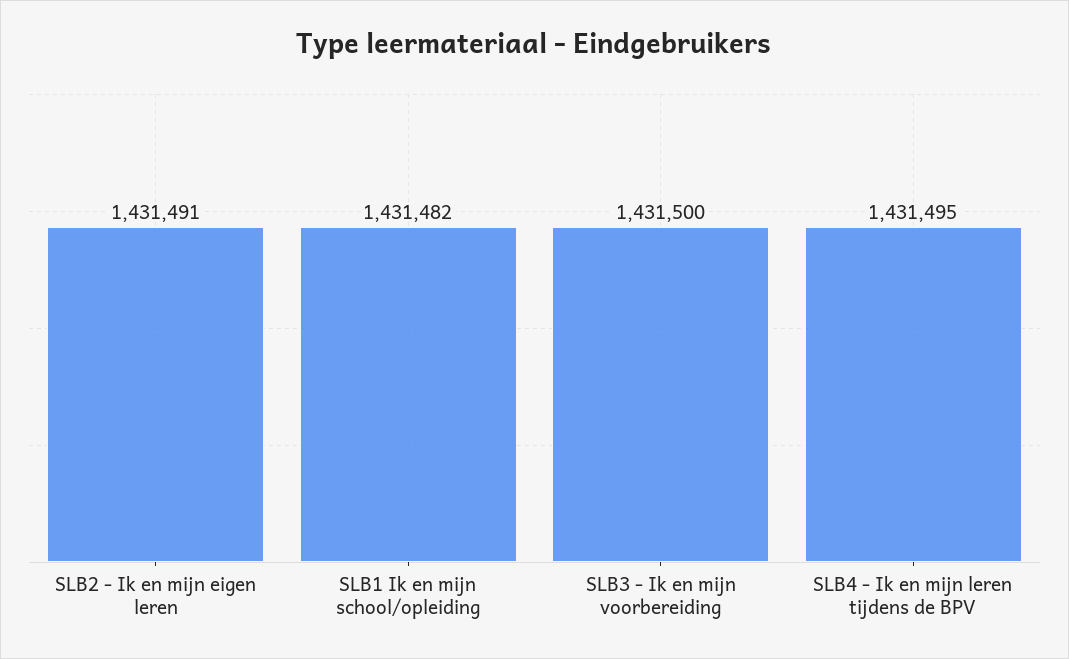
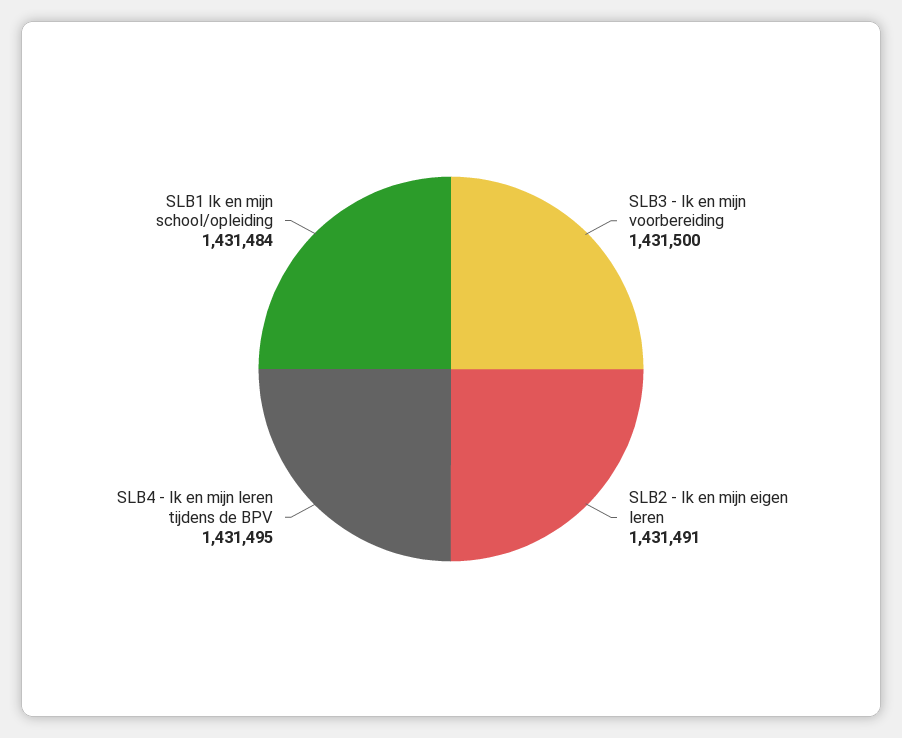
  {
    "SLB2 - Ik en mijn eigen leren": 1431491,
-   "SLB1 Ik en mijn school/opleiding": 1431482,
+   "SLB1 Ik en mijn school/opleiding": 1431484,
    "SLB3 - Ik en mijn voorbereiding": 1431500,
    "SLB4 - Ik en mijn leren tijdens de BPV": 1431495
  }

